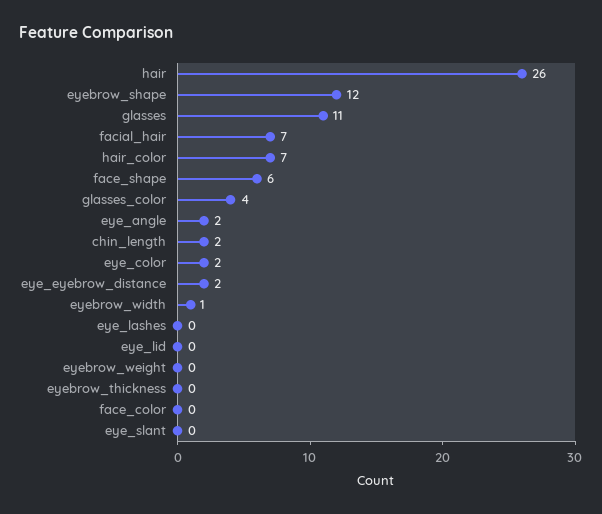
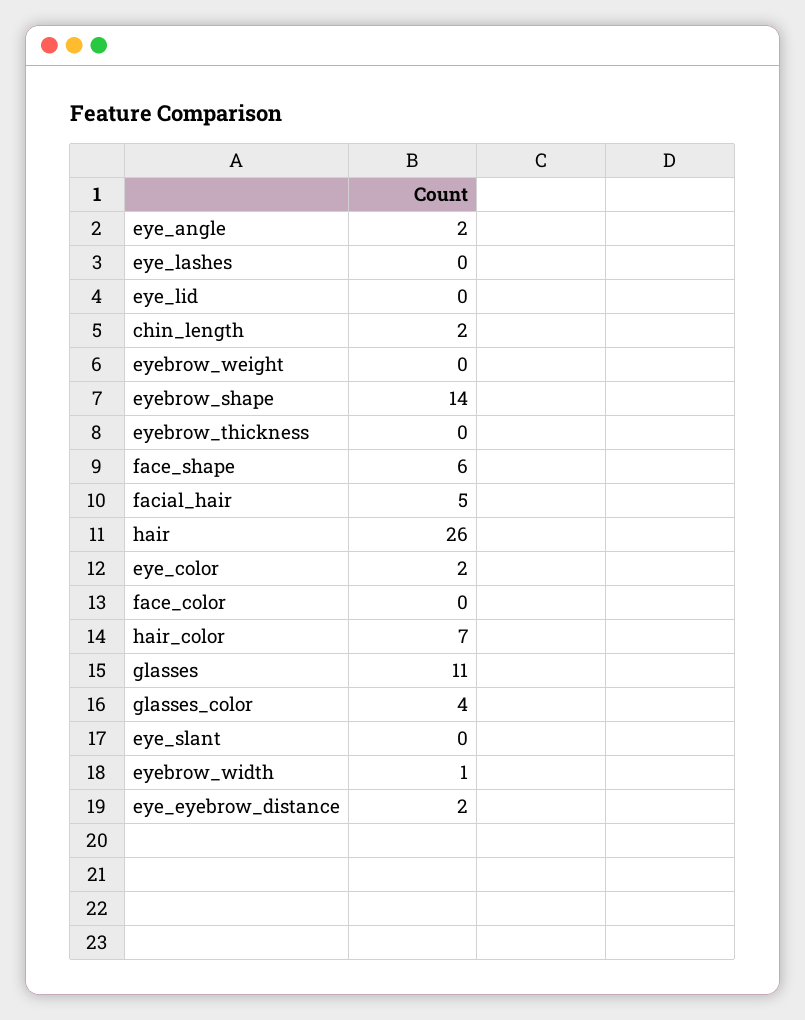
  {
    "hair": 26,
-   "eyebrow_shape": 12,
+   "eyebrow_shape": 14,
    "glasses": 11,
-   "facial_hair": 7,
+   "facial_hair": 5,
    "hair_color": 7,
    "face_shape": 6,
    "glasses_color": 4,
    "eye_angle": 2,
    "chin_length": 2,
    "eye_color": 2,
    "eye_eyebrow_distance": 2,
    "eyebrow_width": 1,
    "eye_lashes": 0,
    "eye_lid": 0,
    "eyebrow_weight": 0,
    "eyebrow_thickness": 0,
    "face_color": 0,
    "eye_slant": 0
  }

